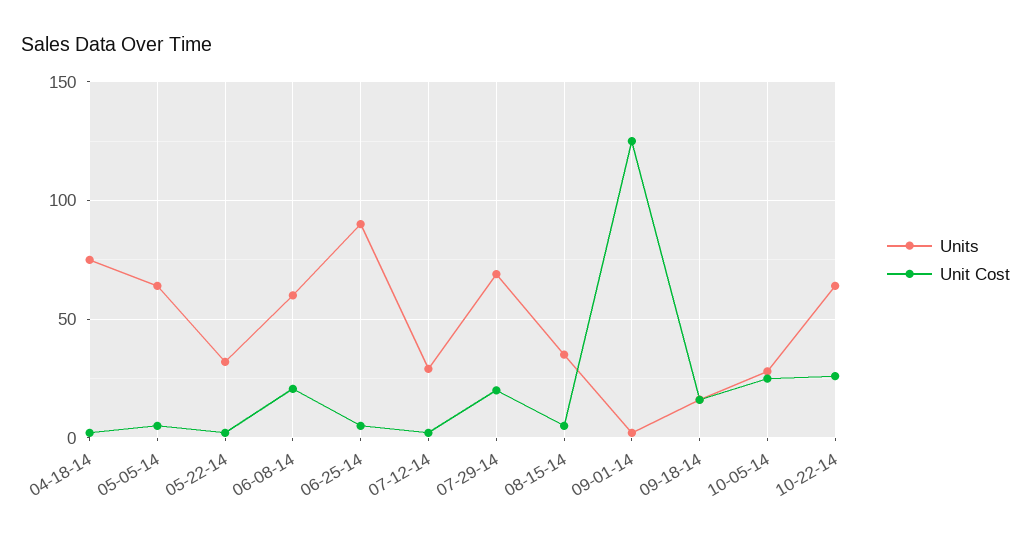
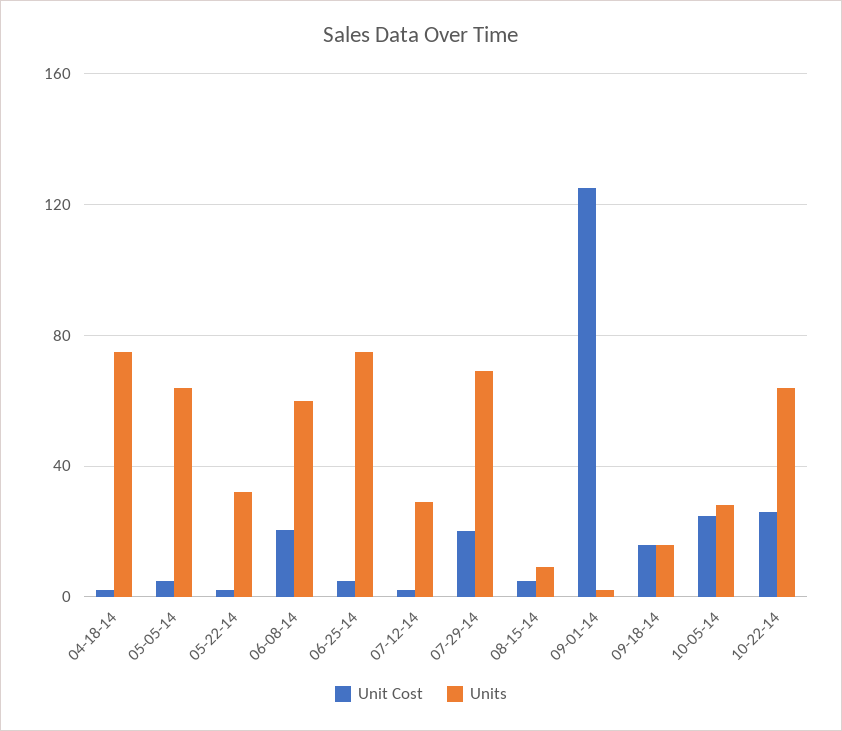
  {
    "Units": {
      "04-18-14": 75,
      "05-05-14": 65,
      "05-22-14": 30,
      "06-08-14": 60,
-     "06-25-14": 90,
+     "06-25-14": 75,
      "07-12-14": 30,
      "07-29-14": 70,
-     "08-15-14": 35,
+     "08-15-14": 10,
      "09-01-14": 0,
      "09-18-14": 15,
      "10-05-14": 30,
      "10-22-14": 65
    },
    "Unit Cost": {
      "04-18-14": 0,
      "05-05-14": 5,
      "05-22-14": 0,
      "06-08-14": 20,
      "06-25-14": 5,
      "07-12-14": 0,
      "07-29-14": 20,
      "08-15-14": 5,
      "09-01-14": 125,
      "09-18-14": 15,
      "10-05-14": 25,
      "10-22-14": 25
    }
  }

